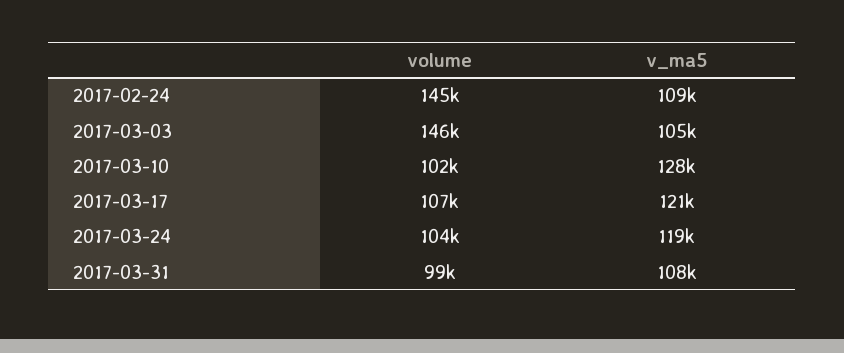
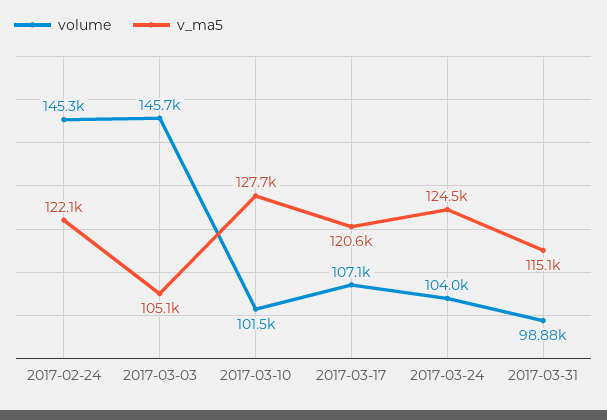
  {
    "volume": {
      "2017-02-24": 145300,
      "2017-03-03": 145700,
      "2017-03-10": 101500,
      "2017-03-17": 107100,
      "2017-03-24": 104000,
      "2017-03-31": 98880
    },
    "v_ma5": {
-     "2017-02-24": 109000,
+     "2017-02-24": 122100,
      "2017-03-03": 105100,
      "2017-03-10": 127700,
      "2017-03-17": 120600,
-     "2017-03-24": 119000,
+     "2017-03-24": 124500,
-     "2017-03-31": 108000
+     "2017-03-31": 115100
    }
  }

